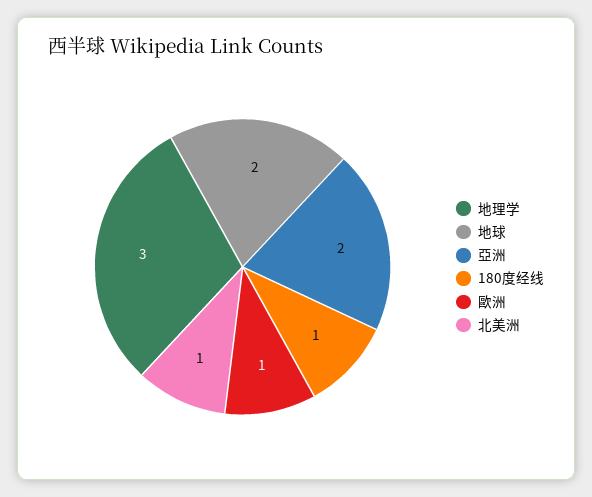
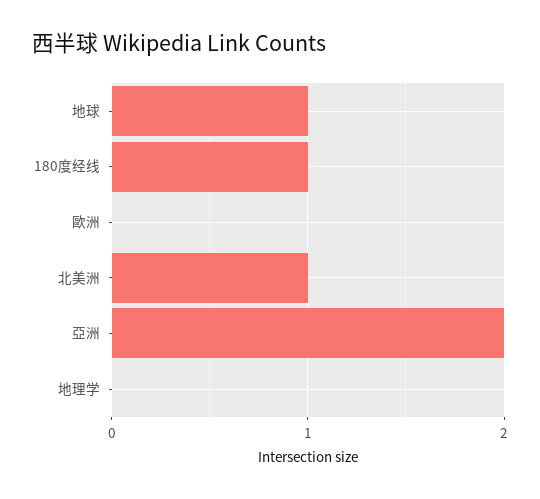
  {
-   "地理学": 3,
+   "地理学": 0,
-   "地球": 2,
+   "地球": 1,
    "亞洲": 2,
    "180度经线": 1,
-   "歐洲": 1,
+   "歐洲": 0,
    "北美洲": 1
  }

